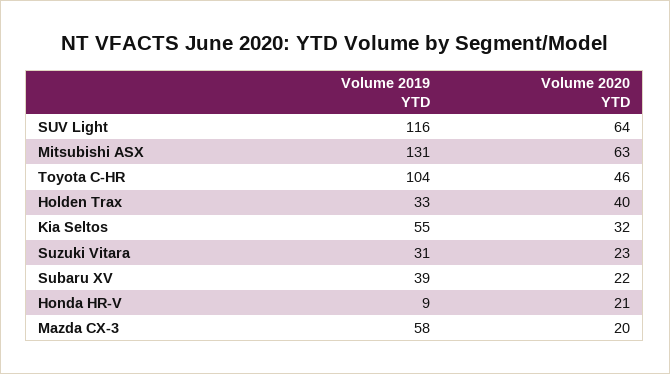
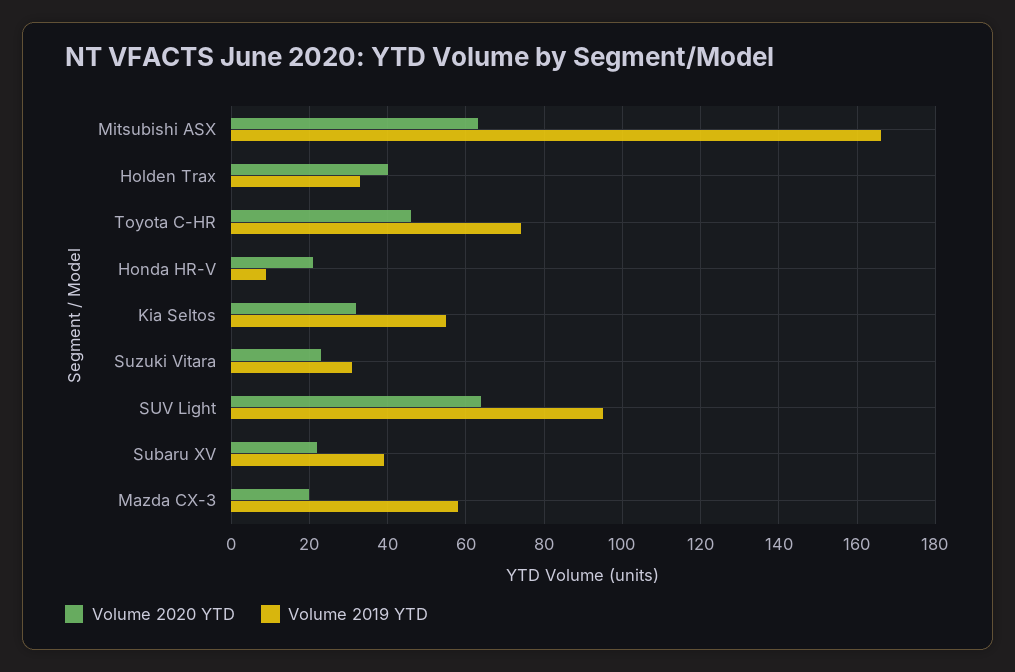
  {
    "Volume 2019 YTD": {
-     "SUV Light": 116,
+     "SUV Light": 95,
-     "Mitsubishi ASX": 131,
+     "Mitsubishi ASX": 165,
-     "Toyota C-HR": 104,
+     "Toyota C-HR": 75,
      "Holden Trax": 33,
      "Kia Seltos": 55,
      "Suzuki Vitara": 31,
      "Subaru XV": 39,
      "Honda HR-V": 9,
      "Mazda CX-3": 58
    },
    "Volume 2020 YTD": {
      "SUV Light": 64,
      "Mitsubishi ASX": 63,
      "Toyota C-HR": 46,
      "Holden Trax": 40,
      "Kia Seltos": 32,
      "Suzuki Vitara": 23,
      "Subaru XV": 22,
      "Honda HR-V": 21,
      "Mazda CX-3": 20
    }
  }

